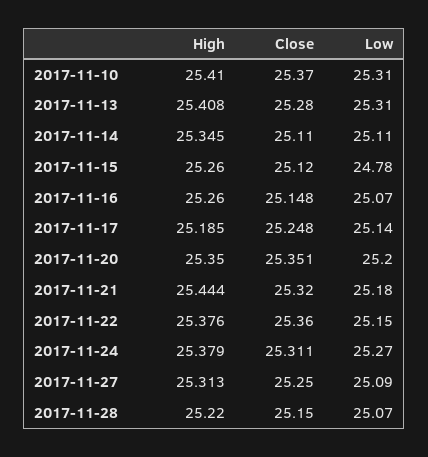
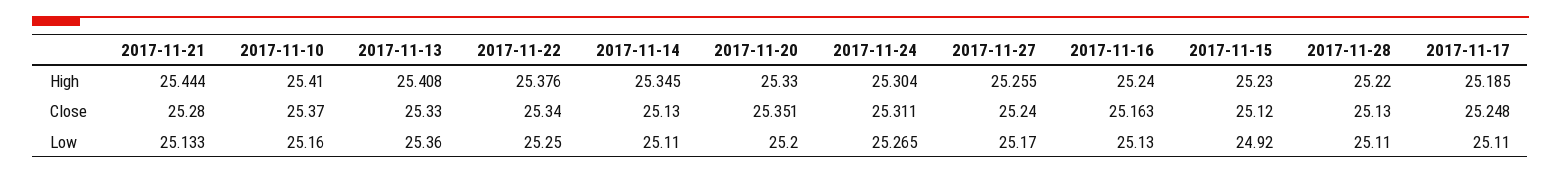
  {
    "High": {
      "2017-11-10": 25.41,
      "2017-11-13": 25.408,
      "2017-11-14": 25.345,
-     "2017-11-15": 25.26,
+     "2017-11-15": 25.23,
-     "2017-11-16": 25.26,
+     "2017-11-16": 25.24,
      "2017-11-17": 25.185,
-     "2017-11-20": 25.35,
+     "2017-11-20": 25.33,
      "2017-11-21": 25.444,
      "2017-11-22": 25.376,
-     "2017-11-24": 25.379,
+     "2017-11-24": 25.304,
-     "2017-11-27": 25.313,
+     "2017-11-27": 25.255,
      "2017-11-28": 25.22
    },
    "Close": {
      "2017-11-10": 25.37,
-     "2017-11-13": 25.28,
+     "2017-11-13": 25.33,
-     "2017-11-14": 25.11,
+     "2017-11-14": 25.13,
      "2017-11-15": 25.12,
-     "2017-11-16": 25.148,
+     "2017-11-16": 25.163,
      "2017-11-17": 25.248,
      "2017-11-20": 25.351,
-     "2017-11-21": 25.32,
+     "2017-11-21": 25.28,
-     "2017-11-22": 25.36,
+     "2017-11-22": 25.34,
      "2017-11-24": 25.311,
-     "2017-11-27": 25.25,
+     "2017-11-27": 25.24,
-     "2017-11-28": 25.15
+     "2017-11-28": 25.13
    },
    "Low": {
-     "2017-11-10": 25.31,
+     "2017-11-10": 25.16,
-     "2017-11-13": 25.31,
+     "2017-11-13": 25.36,
      "2017-11-14": 25.11,
-     "2017-11-15": 24.78,
+     "2017-11-15": 24.92,
-     "2017-11-16": 25.07,
+     "2017-11-16": 25.13,
-     "2017-11-17": 25.14,
+     "2017-11-17": 25.11,
      "2017-11-20": 25.2,
-     "2017-11-21": 25.18,
+     "2017-11-21": 25.133,
-     "2017-11-22": 25.15,
+     "2017-11-22": 25.25,
      "2017-11-24": 25.265,
-     "2017-11-27": 25.09,
+     "2017-11-27": 25.17,
-     "2017-11-28": 25.07
+     "2017-11-28": 25.11
    }
  }

